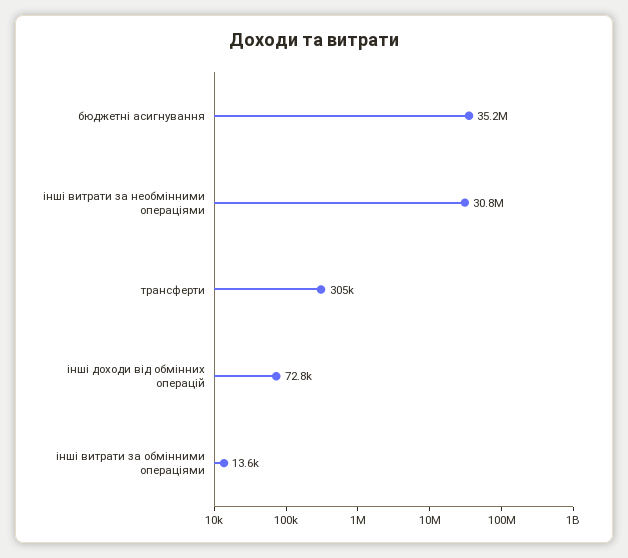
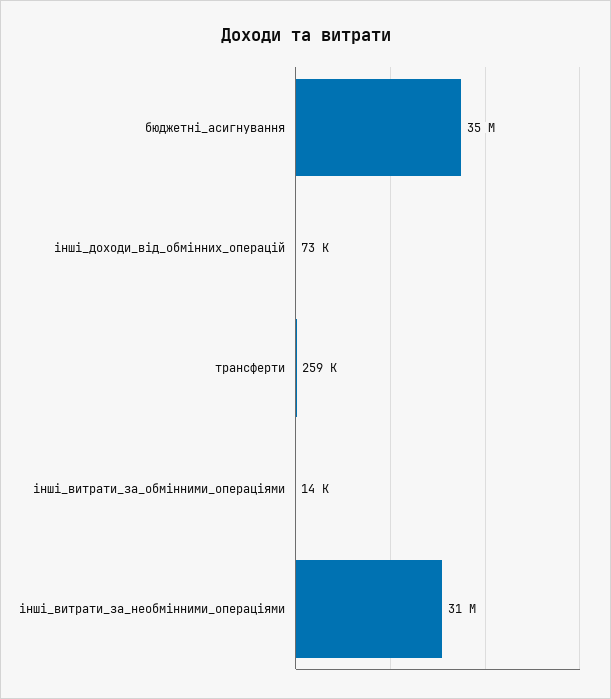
  {
    "бюджетні асигнування": 35200000,
    "інші витрати за необмінними операціями": 30800000,
-   "трансферти": 305000,
+   "трансферти": 259000,
    "інші доходи від обмінних операцій": 72800,
    "інші витрати за обмінними операціями": 13600
  }

